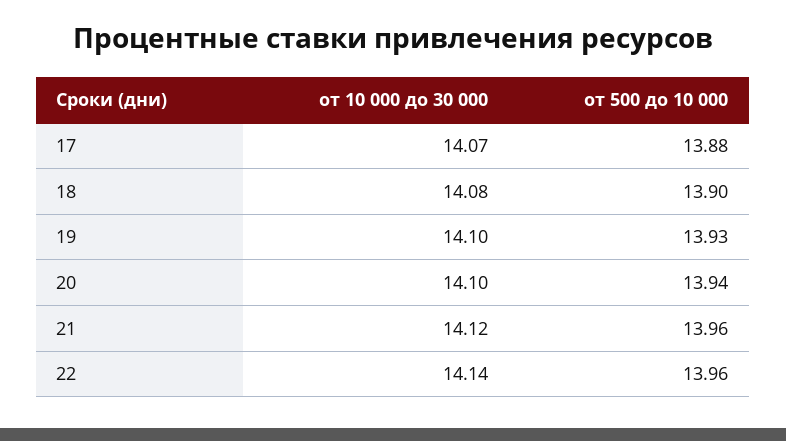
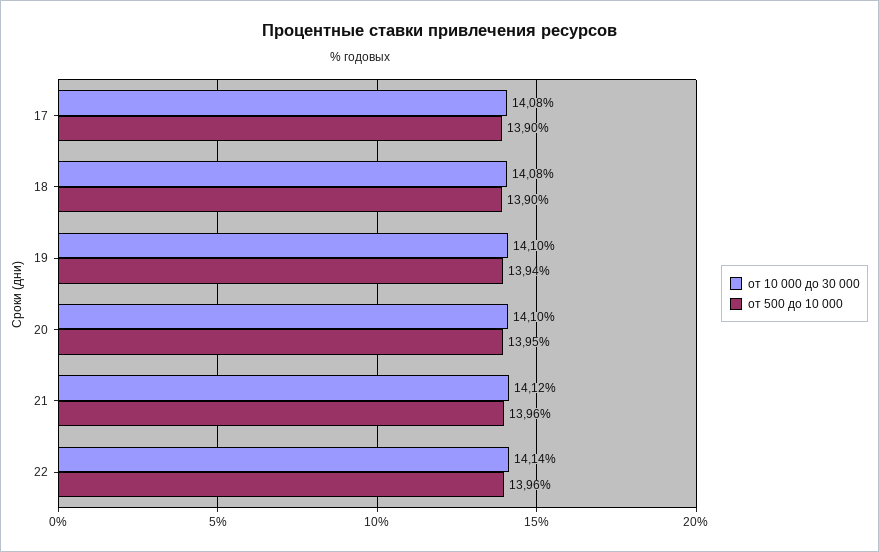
  {
    "от 10 000 до 30 000": {
-     "17": 14.07,
+     "17": 14.08,
      "18": 14.08,
      "19": 14.1,
      "20": 14.1,
      "21": 14.12,
      "22": 14.14
    },
    "от 500 до 10 000": {
-     "17": 13.88,
+     "17": 13.9,
      "18": 13.9,
-     "19": 13.93,
+     "19": 13.94,
-     "20": 13.94,
+     "20": 13.95,
      "21": 13.96,
      "22": 13.96
    }
  }

